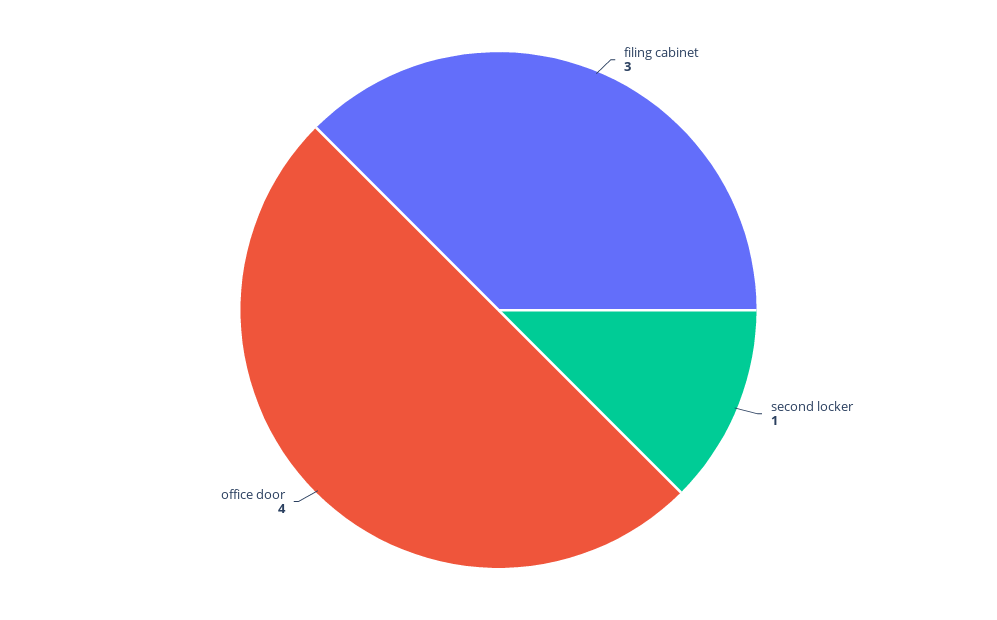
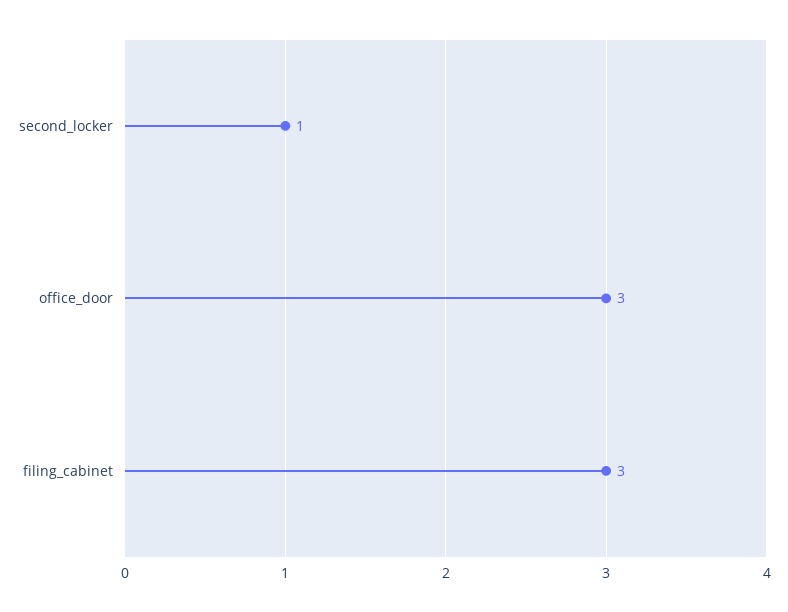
  {
    "filing cabinet": 3,
    "second locker": 1,
-   "office door": 4
+   "office door": 3
  }

